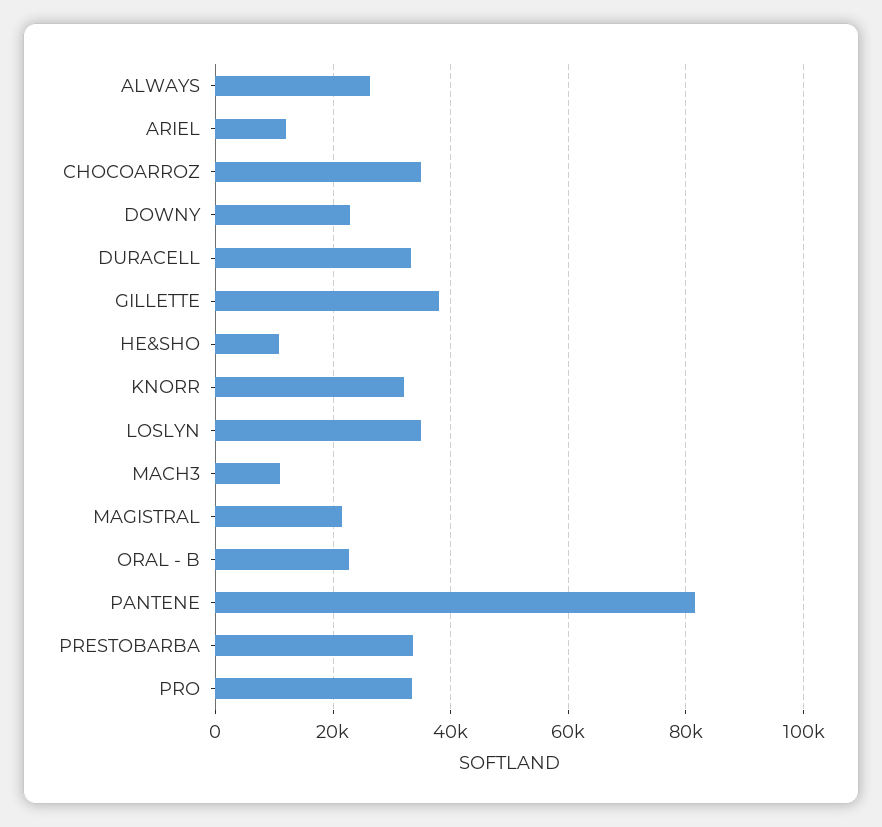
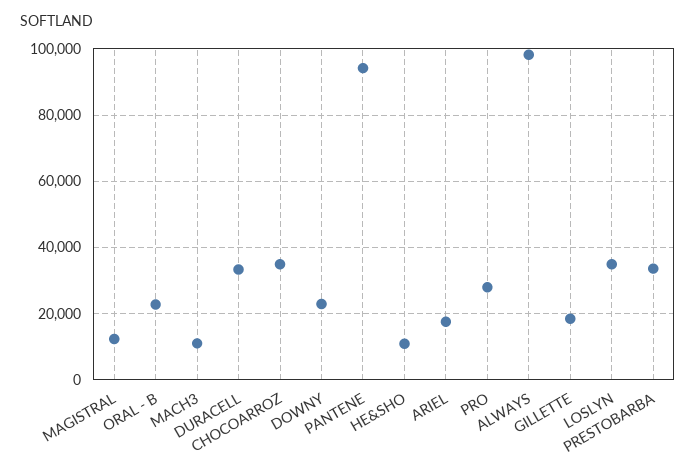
  {
-   "ALWAYS": 26000,
+   "ALWAYS": 98000,
-   "ARIEL": 12000,
+   "ARIEL": 18000,
    "CHOCOARROZ": 34000,
    "DOWNY": 22000,
    "DURACELL": 34000,
-   "GILLETTE": 38000,
+   "GILLETTE": 18000,
    "HE&SHO": 10000,
-   "KNORR": 32000,
    "LOSLYN": 34000,
    "MACH3": 10000,
-   "MAGISTRAL": 22000,
+   "MAGISTRAL": 12000,
    "ORAL - B": 22000,
-   "PANTENE": 82000,
+   "PANTENE": 94000,
    "PRESTOBARBA": 34000,
-   "PRO": 34000
+   "PRO": 28000
  }

